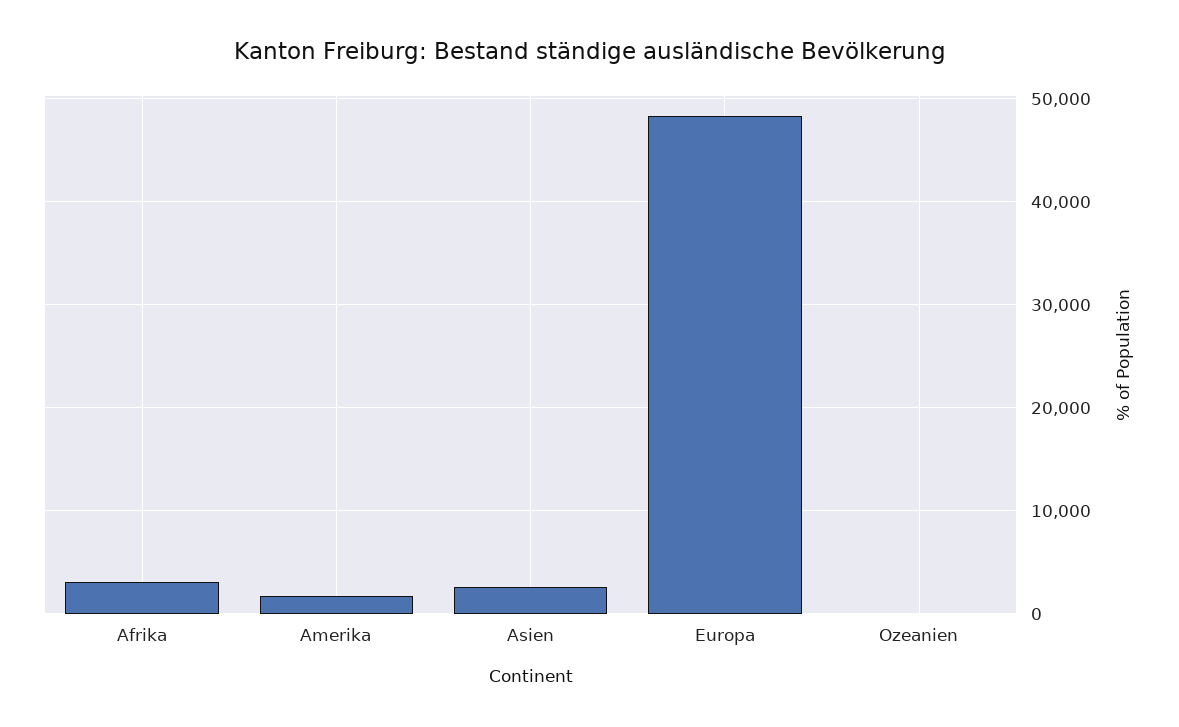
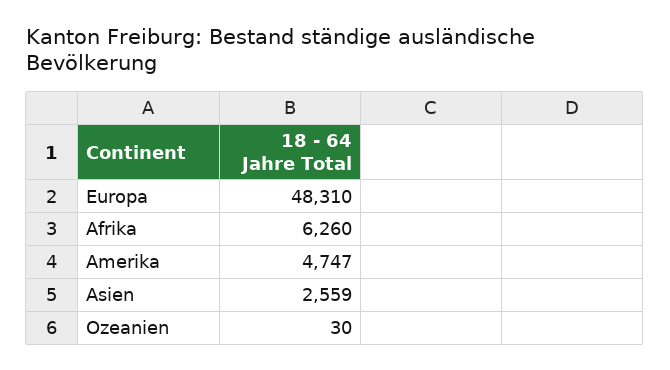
  {
-   "Afrika": 3000,
+   "Afrika": 6260,
-   "Amerika": 2000,
+   "Amerika": 4747,
    "Asien": 2559,
    "Europa": 48310,
    "Ozeanien": 30
  }

